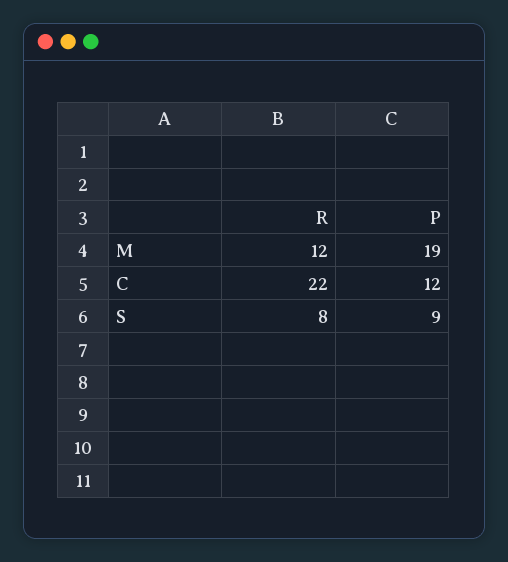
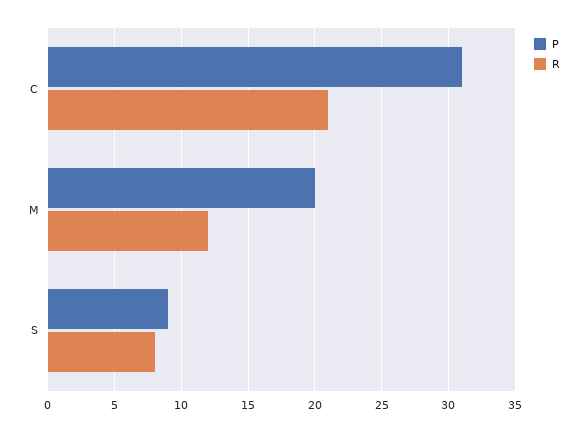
  {
    "R": {
      "M": 12,
-     "C": 22,
+     "C": 21,
      "S": 8
    },
    "P": {
-     "M": 19,
+     "M": 20,
-     "C": 12,
+     "C": 31,
      "S": 9
    }
  }

